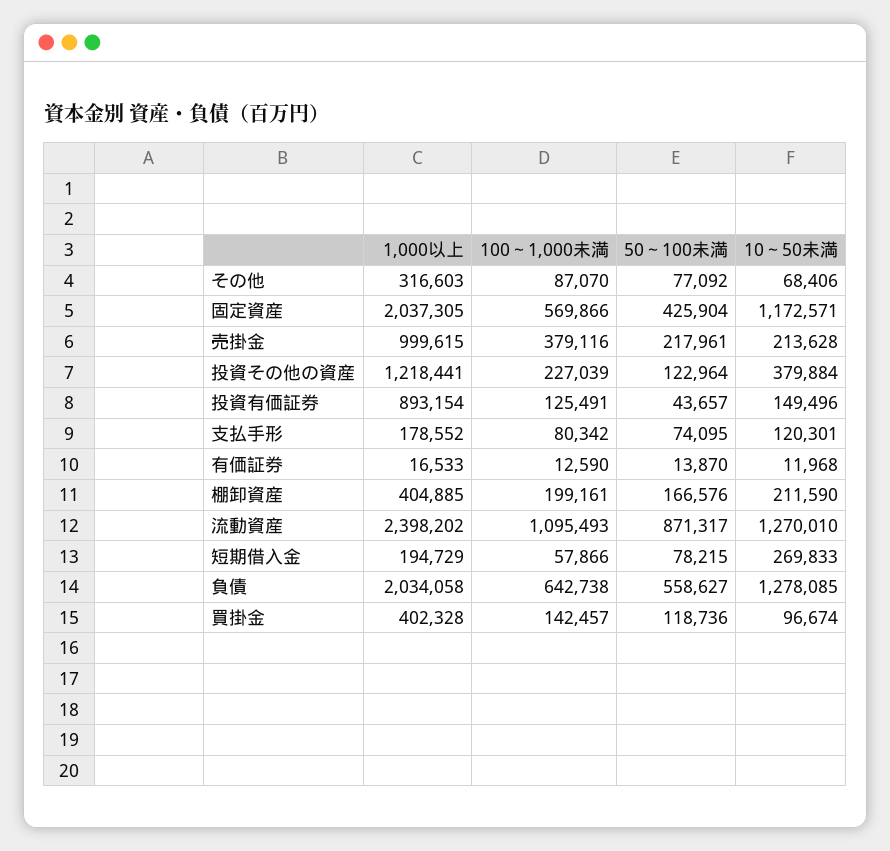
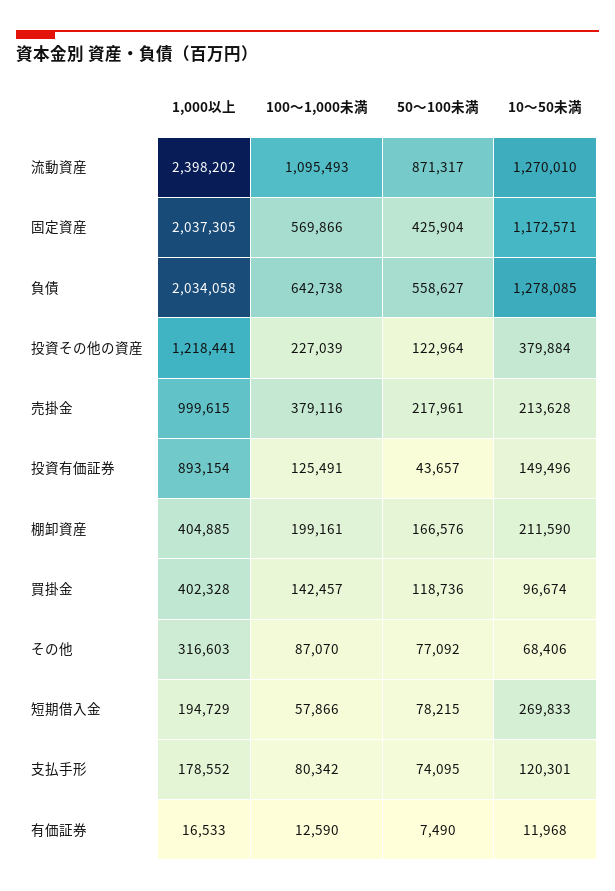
  {
    "1,000以上": {
      "その他": 316603,
      "固定資産": 2037305,
      "売掛金": 999615,
      "投資その他の資産": 1218441,
      "投資有価証券": 893154,
      "支払手形": 178552,
      "有価証券": 16533,
      "棚卸資産": 404885,
      "流動資産": 2398202,
      "短期借入金": 194729,
      "負債": 2034058,
      "買掛金": 402328
    },
    "100～1,000未満": {
      "その他": 87070,
      "固定資産": 569866,
      "売掛金": 379116,
      "投資その他の資産": 227039,
      "投資有価証券": 125491,
      "支払手形": 80342,
      "有価証券": 12590,
      "棚卸資産": 199161,
      "流動資産": 1095493,
      "短期借入金": 57866,
      "負債": 642738,
      "買掛金": 142457
    },
    "50～100未満": {
      "その他": 77092,
      "固定資産": 425904,
      "売掛金": 217961,
      "投資その他の資産": 122964,
      "投資有価証券": 43657,
      "支払手形": 74095,
-     "有価証券": 13870,
+     "有価証券": 7490,
      "棚卸資産": 166576,
      "流動資産": 871317,
      "短期借入金": 78215,
      "負債": 558627,
      "買掛金": 118736
    },
    "10～50未満": {
      "その他": 68406,
      "固定資産": 1172571,
      "売掛金": 213628,
      "投資その他の資産": 379884,
      "投資有価証券": 149496,
      "支払手形": 120301,
      "有価証券": 11968,
      "棚卸資産": 211590,
      "流動資産": 1270010,
      "短期借入金": 269833,
      "負債": 1278085,
      "買掛金": 96674
    }
  }

